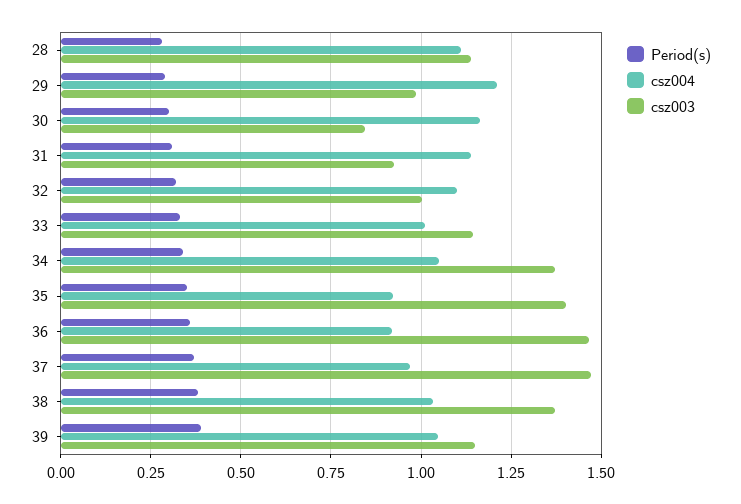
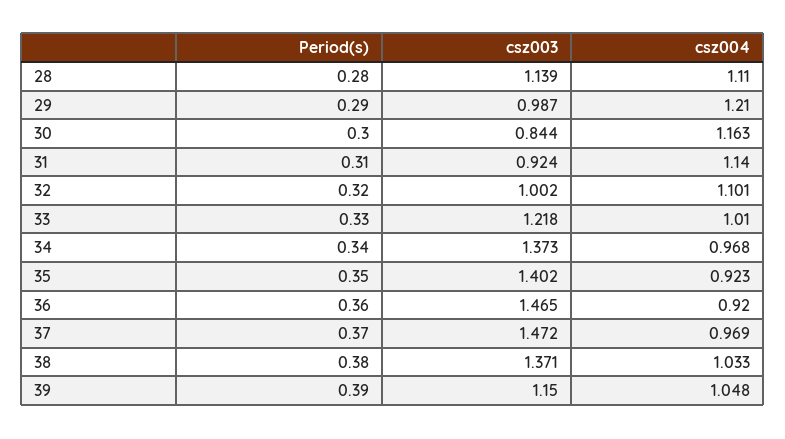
  {
    "Period(s)": {
      "28": 0.28,
      "29": 0.29,
      "30": 0.3,
      "31": 0.31,
      "32": 0.32,
      "33": 0.33,
      "34": 0.34,
      "35": 0.35,
      "36": 0.36,
      "37": 0.37,
      "38": 0.38,
      "39": 0.39
    },
    "csz004": {
      "28": 1.11,
      "29": 1.21,
      "30": 1.163,
      "31": 1.14,
      "32": 1.101,
      "33": 1.01,
-     "34": 1.05,
+     "34": 0.968,
      "35": 0.923,
      "36": 0.92,
      "37": 0.969,
      "38": 1.033,
      "39": 1.048
    },
    "csz003": {
      "28": 1.139,
      "29": 0.987,
      "30": 0.844,
      "31": 0.924,
      "32": 1.002,
-     "33": 1.15,
+     "33": 1.218,
      "34": 1.373,
      "35": 1.402,
      "36": 1.465,
      "37": 1.472,
      "38": 1.371,
      "39": 1.15
    }
  }

